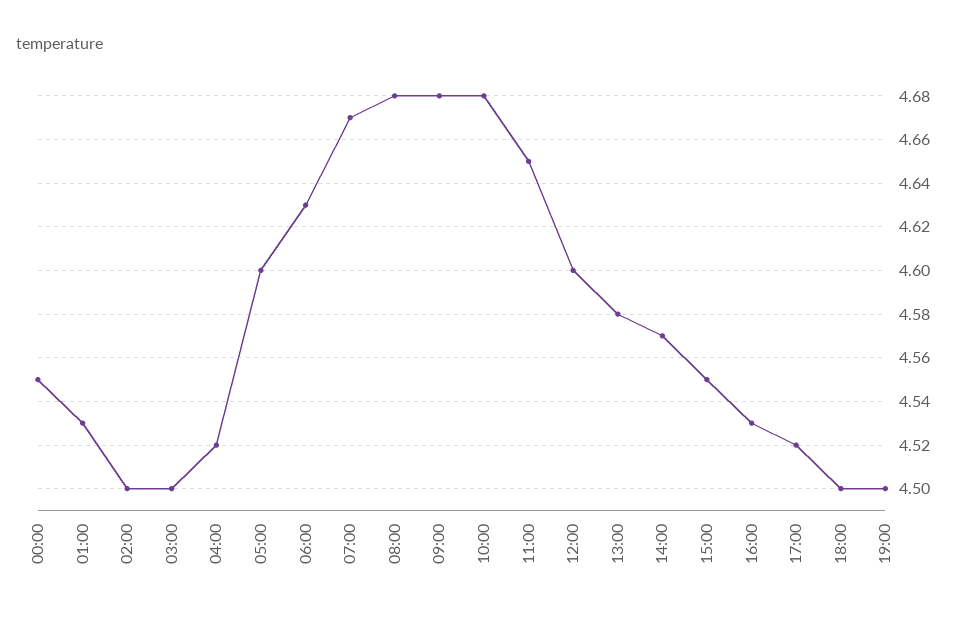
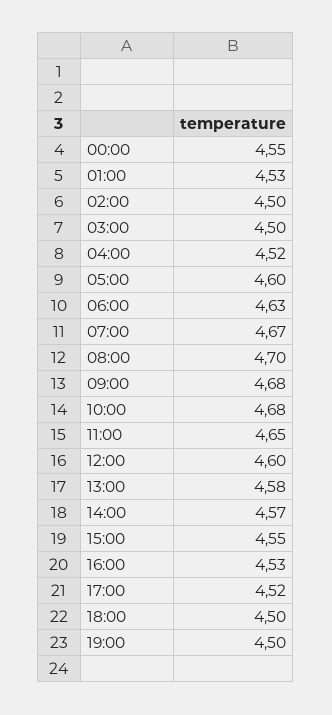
  {
    "00:00": 4.55,
    "01:00": 4.53,
    "02:00": 4.5,
    "03:00": 4.5,
    "04:00": 4.52,
    "05:00": 4.6,
    "06:00": 4.63,
    "07:00": 4.67,
-   "08:00": 4.68,
+   "08:00": 4.7,
    "09:00": 4.68,
    "10:00": 4.68,
    "11:00": 4.65,
    "12:00": 4.6,
    "13:00": 4.58,
    "14:00": 4.57,
    "15:00": 4.55,
    "16:00": 4.53,
    "17:00": 4.52,
    "18:00": 4.5,
    "19:00": 4.5
  }

